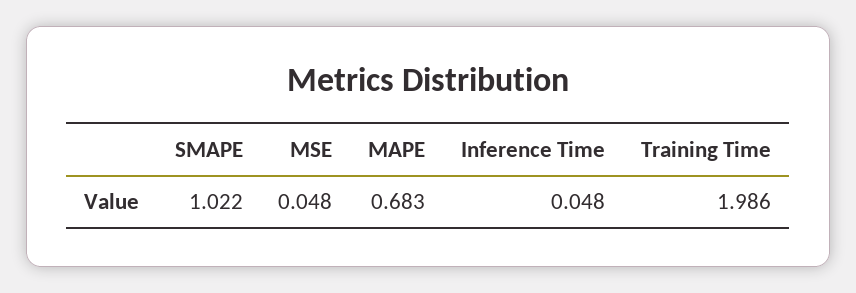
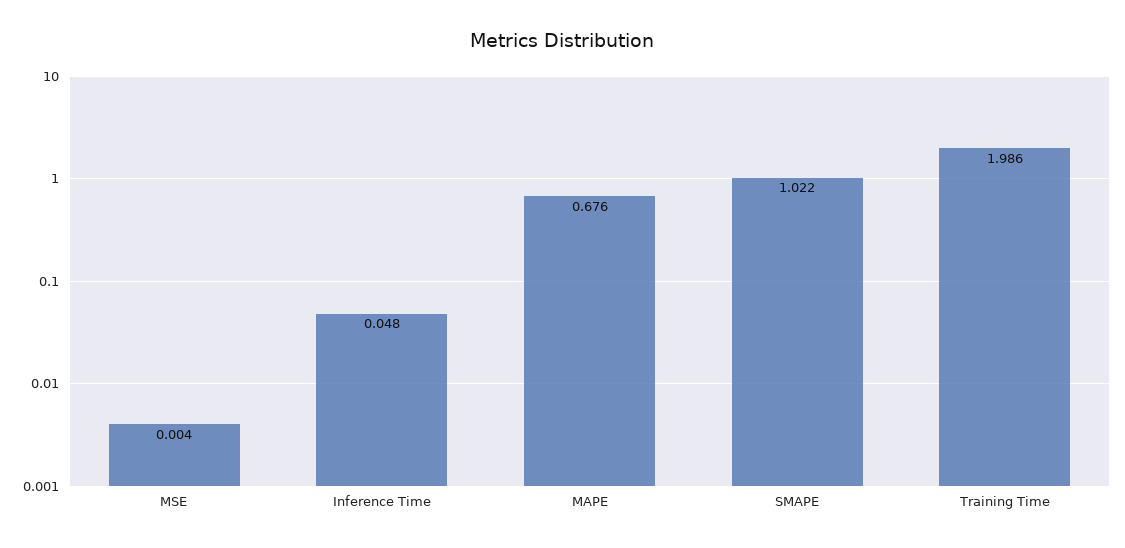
  {
    "SMAPE": 1.022,
-   "MSE": 0.048,
+   "MSE": 0.004,
-   "MAPE": 0.683,
+   "MAPE": 0.676,
    "Inference Time": 0.048,
    "Training Time": 1.986
  }

